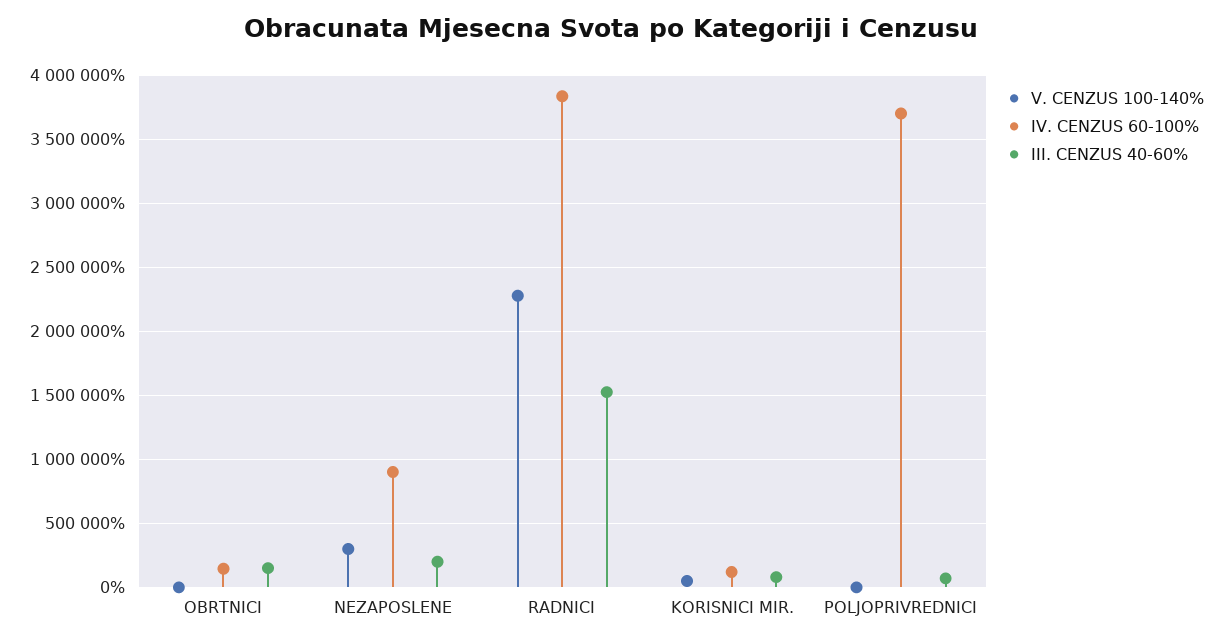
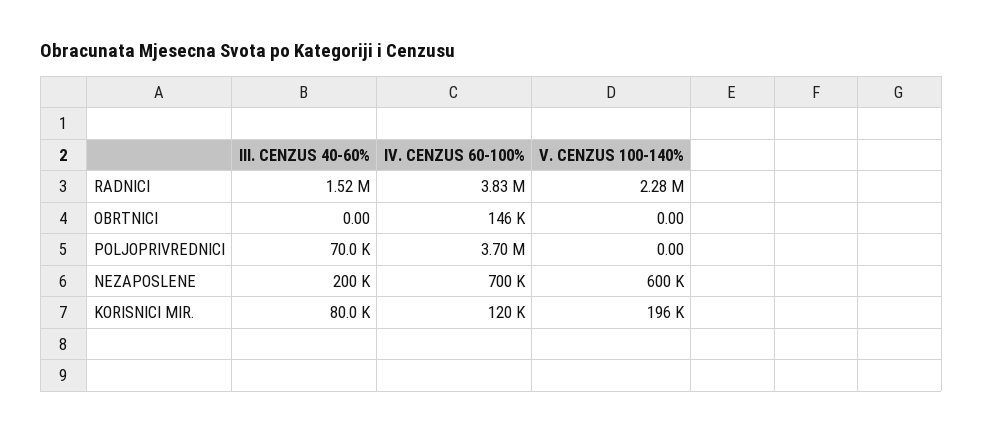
  {
    "V. CENZUS 100-140%": {
      "OBRTNICI": 0,
-     "NEZAPOSLENE": 300000,
+     "NEZAPOSLENE": 600000,
      "RADNICI": 2280000,
-     "KORISNICI MIR.": 50000,
+     "KORISNICI MIR.": 196000,
      "POLJOPRIVREDNICI": 0
    },
    "IV. CENZUS 60-100%": {
      "OBRTNICI": 146000,
-     "NEZAPOSLENE": 900000,
+     "NEZAPOSLENE": 700000,
      "RADNICI": 3830000,
      "KORISNICI MIR.": 120000,
      "POLJOPRIVREDNICI": 3700000
    },
    "III. CENZUS 40-60%": {
-     "OBRTNICI": 150000,
+     "OBRTNICI": 0,
      "NEZAPOSLENE": 200000,
      "RADNICI": 1520000,
      "KORISNICI MIR.": 80000,
      "POLJOPRIVREDNICI": 70000
    }
  }

